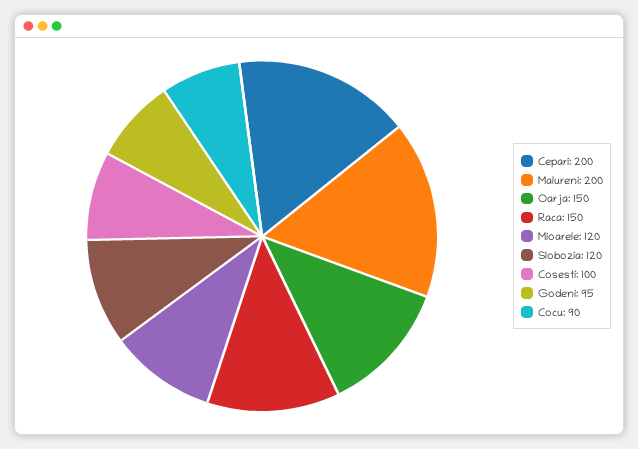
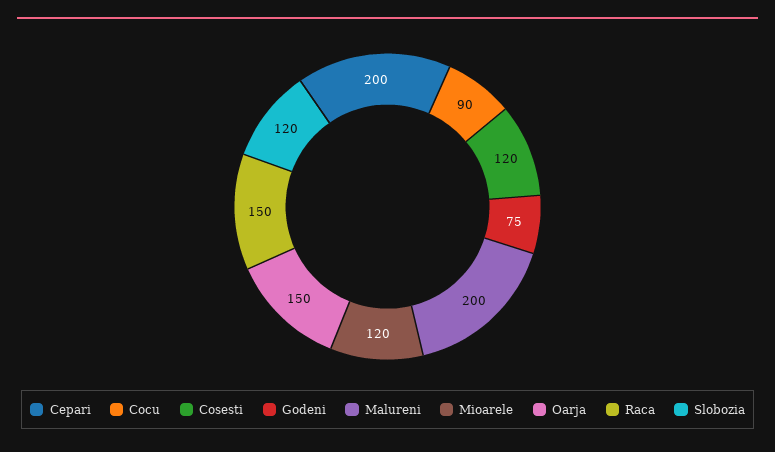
  {
    "Cepari": 200,
    "Malureni": 200,
    "Oarja": 150,
    "Raca": 150,
    "Mioarele": 120,
    "Slobozia": 120,
-   "Cosesti": 100,
+   "Cosesti": 120,
-   "Godeni": 95,
+   "Godeni": 75,
    "Cocu": 90
  }

